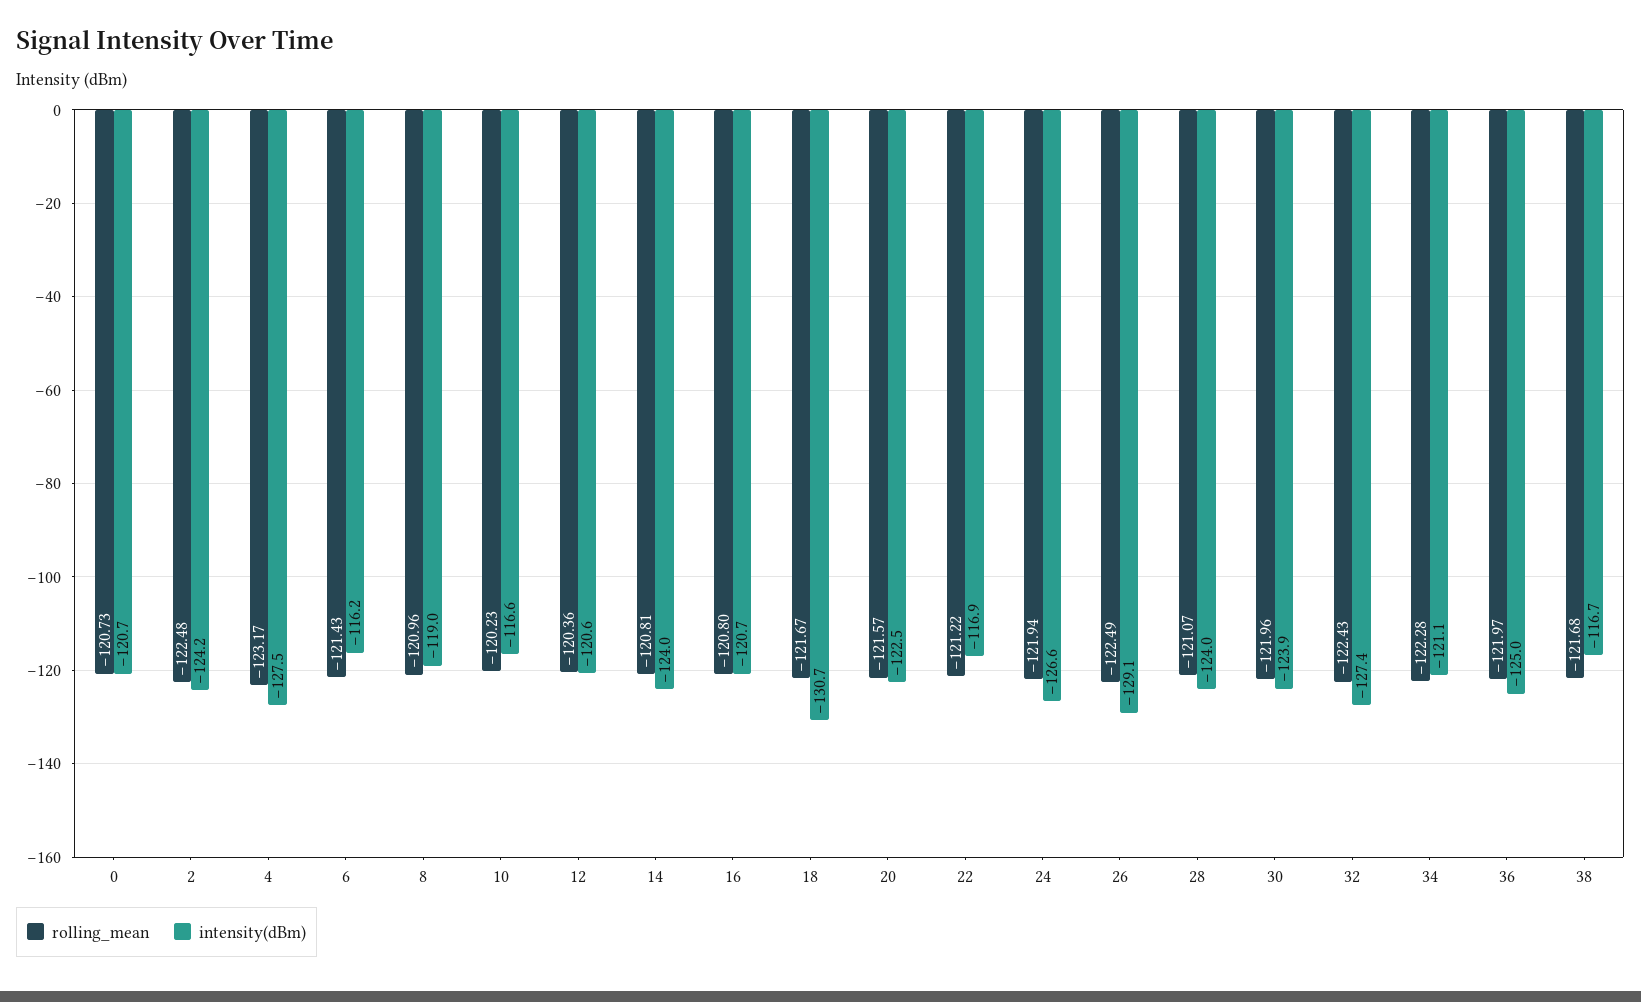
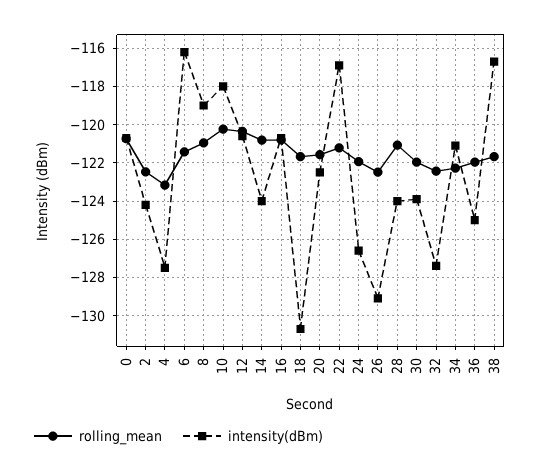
  {
    "rolling_mean": {
      "0": -120.73,
      "2": -122.48,
      "4": -123.17,
      "6": -121.43,
      "8": -120.96,
      "10": -120.23,
      "12": -120.36,
      "14": -120.81,
      "16": -120.8,
      "18": -121.67,
      "20": -121.57,
      "22": -121.22,
      "24": -121.94,
      "26": -122.49,
      "28": -121.07,
      "30": -121.96,
      "32": -122.43,
      "34": -122.28,
      "36": -121.97,
      "38": -121.68
    },
    "intensity(dBm)": {
      "0": -120.7,
      "2": -124.2,
      "4": -127.5,
      "6": -116.2,
      "8": -119,
-     "10": -116.6,
+     "10": -118,
      "12": -120.6,
      "14": -124,
      "16": -120.7,
      "18": -130.7,
      "20": -122.5,
      "22": -116.9,
      "24": -126.6,
      "26": -129.1,
      "28": -124,
      "30": -123.9,
      "32": -127.4,
      "34": -121.1,
      "36": -125,
      "38": -116.7
    }
  }

